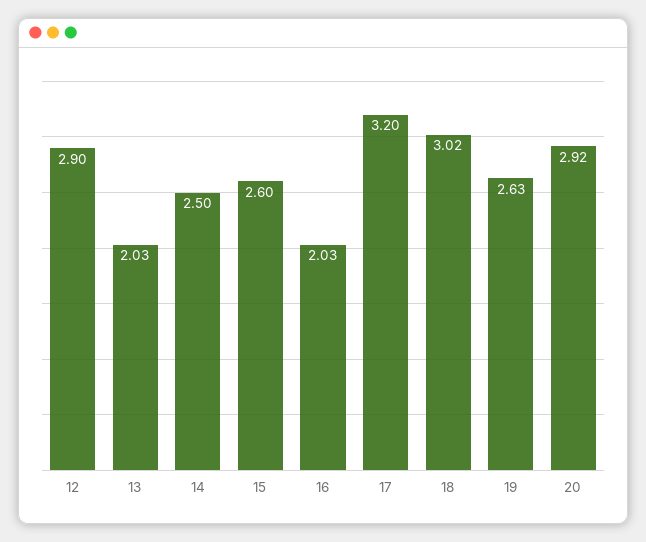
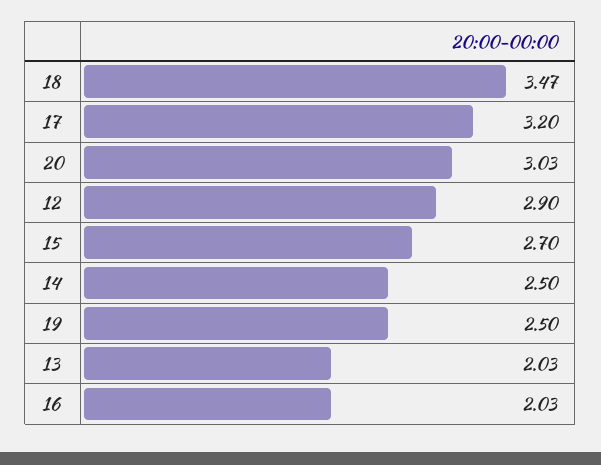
  {
    "12": 2.9,
    "13": 2.03,
    "14": 2.5,
-   "15": 2.6,
+   "15": 2.7,
    "16": 2.03,
    "17": 3.2,
-   "18": 3.02,
+   "18": 3.47,
-   "19": 2.63,
+   "19": 2.5,
-   "20": 2.92
+   "20": 3.03
  }

